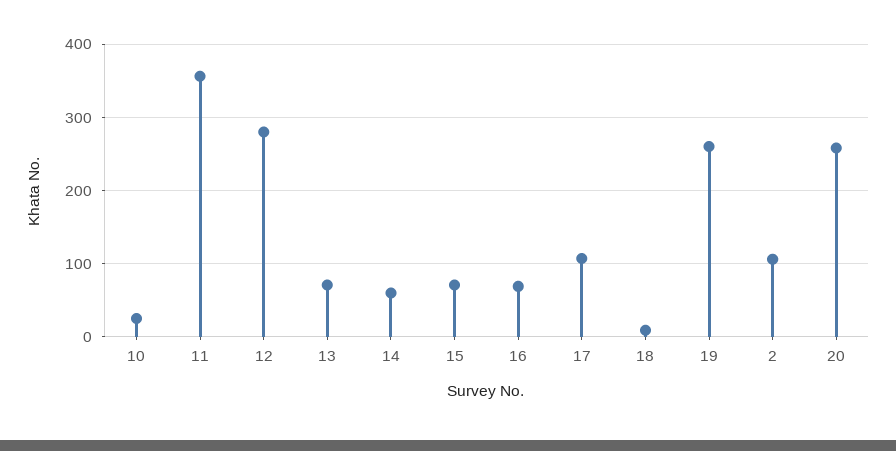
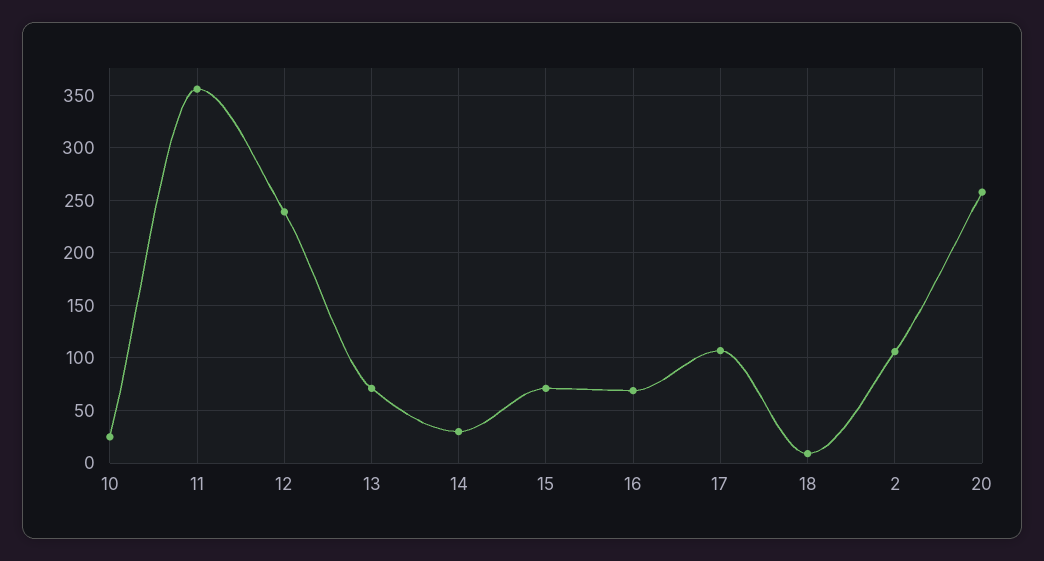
  {
    "10": 30,
    "11": 360,
-   "12": 280,
+   "12": 240,
    "13": 70,
-   "14": 60,
+   "14": 30,
    "15": 70,
    "16": 70,
    "17": 110,
    "18": 10,
-   "19": 260,
    "2": 110,
    "20": 260
  }

